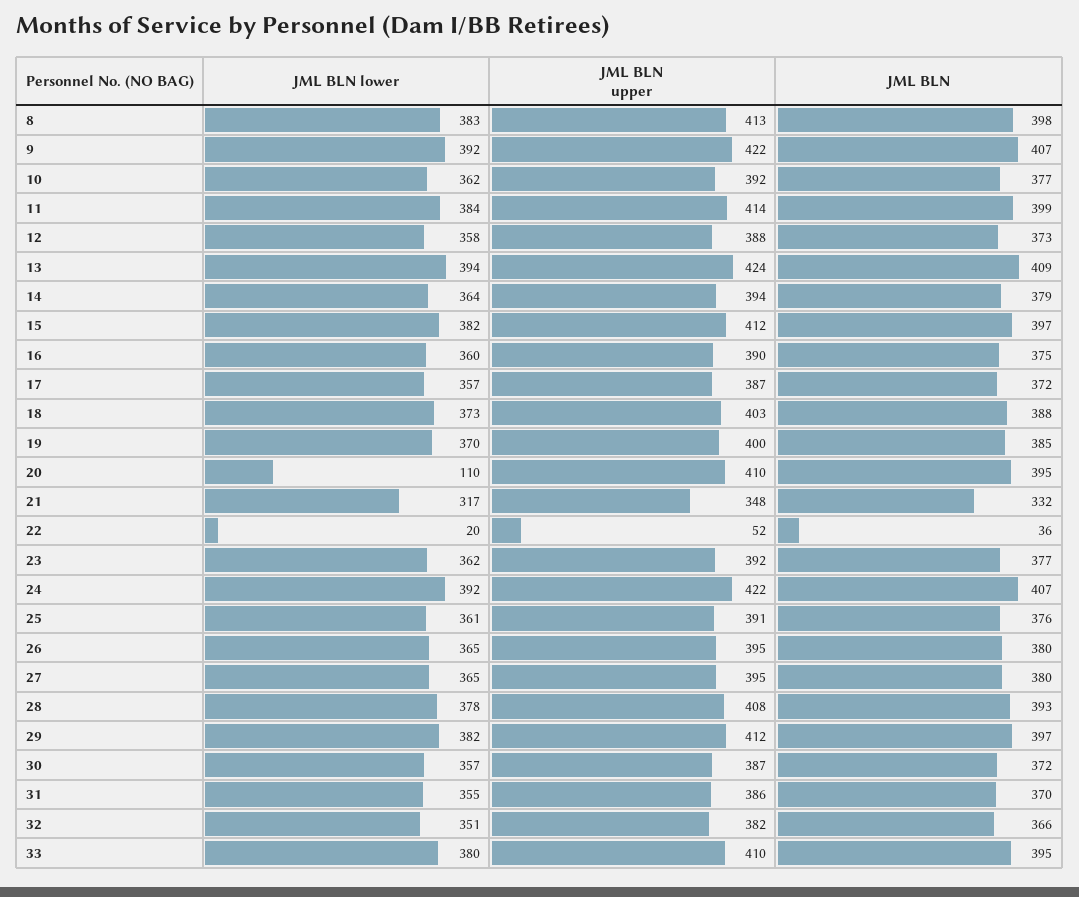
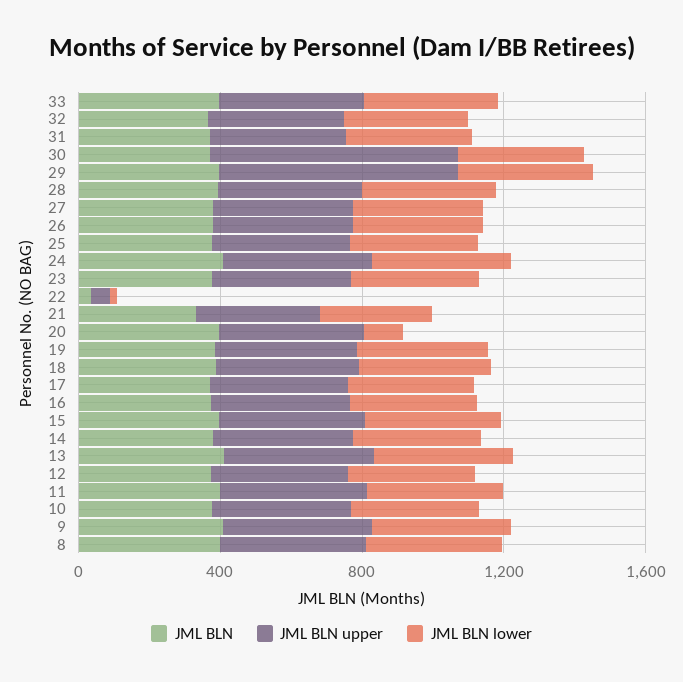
  {
    "JML BLN lower": {
      "8": 383,
      "9": 392,
      "10": 362,
      "11": 384,
      "12": 358,
      "13": 394,
      "14": 364,
      "15": 382,
      "16": 360,
      "17": 357,
      "18": 373,
      "19": 370,
      "20": 110,
      "21": 317,
      "22": 20,
      "23": 362,
      "24": 392,
      "25": 361,
      "26": 365,
      "27": 365,
      "28": 378,
      "29": 382,
      "30": 357,
      "31": 355,
      "32": 351,
      "33": 380
    },
    "JML BLN upper": {
      "8": 413,
      "9": 422,
      "10": 392,
      "11": 414,
      "12": 388,
      "13": 424,
      "14": 394,
      "15": 412,
      "16": 390,
      "17": 387,
      "18": 403,
      "19": 400,
      "20": 410,
      "21": 348,
      "22": 52,
      "23": 392,
      "24": 422,
      "25": 391,
      "26": 395,
      "27": 395,
      "28": 408,
-     "29": 412,
+     "29": 700,
-     "30": 387,
+     "30": 700,
      "31": 386,
      "32": 382,
      "33": 410
    },
    "JML BLN": {
      "8": 398,
      "9": 407,
      "10": 377,
      "11": 399,
      "12": 373,
      "13": 409,
      "14": 379,
      "15": 397,
      "16": 375,
      "17": 372,
      "18": 388,
      "19": 385,
      "20": 395,
      "21": 332,
      "22": 36,
      "23": 377,
      "24": 407,
      "25": 376,
      "26": 380,
      "27": 380,
      "28": 393,
      "29": 397,
      "30": 372,
      "31": 370,
      "32": 366,
      "33": 395
    }
  }

